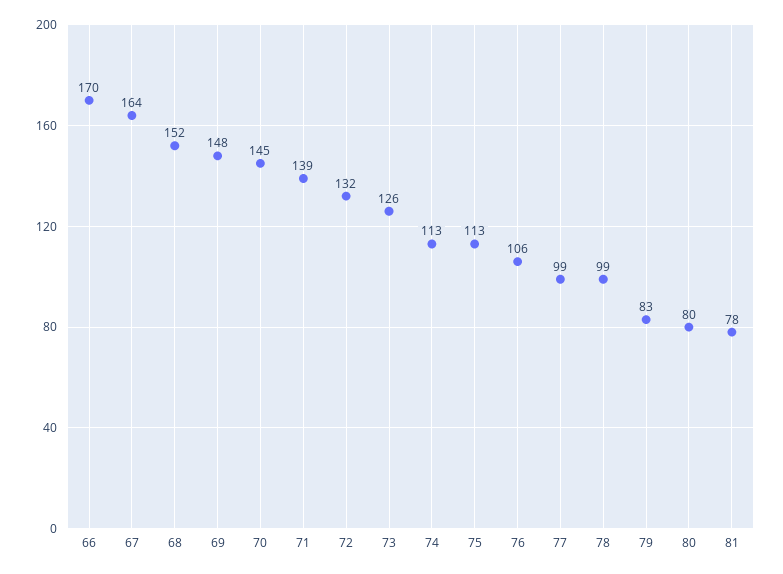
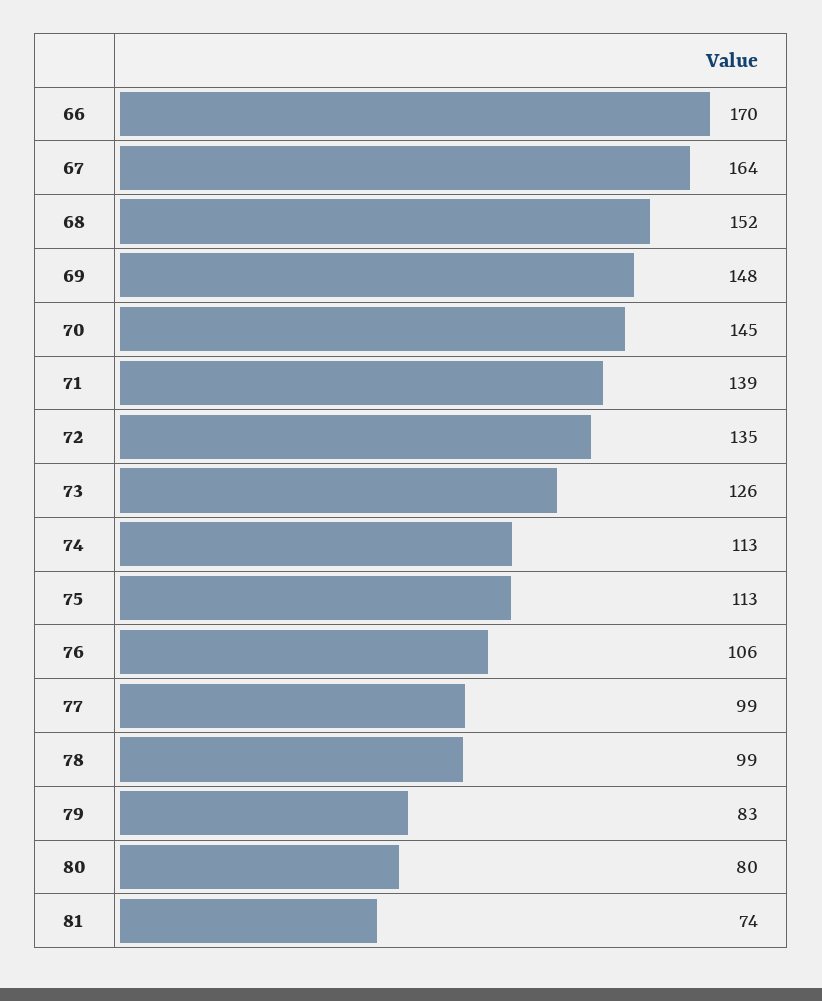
  {
    "66": 170,
    "67": 164,
    "68": 152,
    "69": 148,
    "70": 145,
    "71": 139,
-   "72": 132,
+   "72": 135,
    "73": 126,
    "74": 113,
    "75": 113,
    "76": 106,
    "77": 99,
    "78": 99,
    "79": 83,
    "80": 80,
-   "81": 78
+   "81": 74
  }

